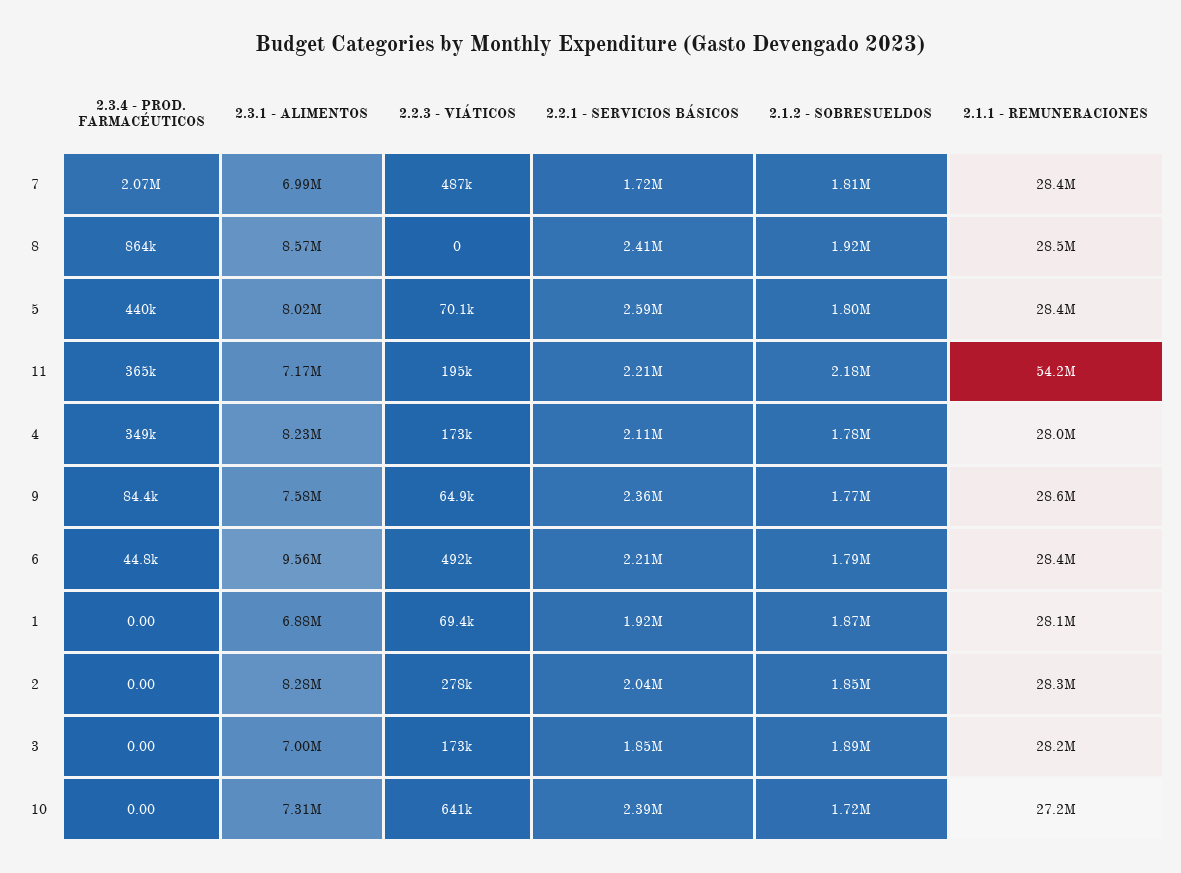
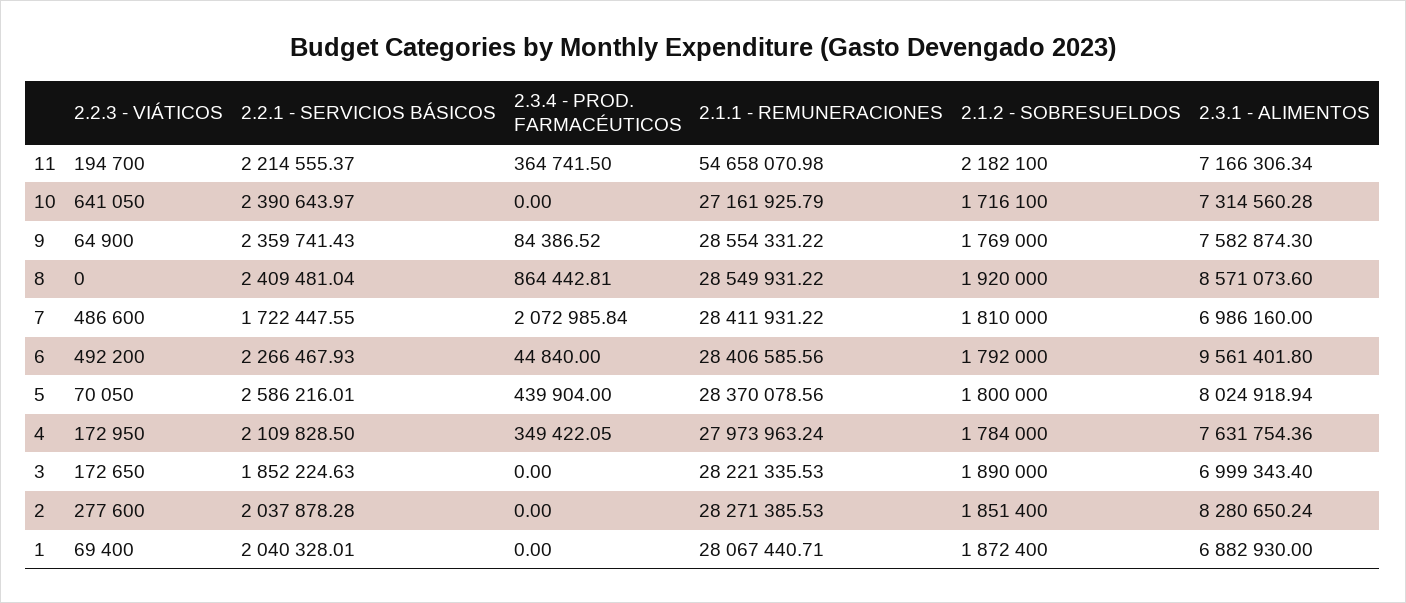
  {
    "2.3.4 - PROD. FARMACÉUTICOS": {
      "7": 2072985.84,
      "8": 864442.81,
      "5": 439904,
      "11": 364741.5,
      "4": 349422.05,
      "9": 84386.52,
      "6": 44840,
      "1": 0,
      "2": 0,
      "3": 0,
      "10": 0
    },
    "2.3.1 - ALIMENTOS": {
      "7": 6986160,
      "8": 8571073.6,
      "5": 8024918.94,
      "11": 7166306.34,
-     "4": 8230000,
+     "4": 7631754.36,
      "9": 7582874.3,
      "6": 9561401.8,
      "1": 6882930,
      "2": 8280650.24,
      "3": 6999343.4,
      "10": 7314560.28
    },
    "2.2.3 - VIÁTICOS": {
      "7": 486600,
      "8": 0,
      "5": 70050,
      "11": 194700,
      "4": 172950,
      "9": 64900,
      "6": 492200,
      "1": 69400,
      "2": 277600,
      "3": 172650,
      "10": 641050
    },
    "2.2.1 - SERVICIOS BÁSICOS": {
      "7": 1722447.55,
      "8": 2409481.04,
      "5": 2586216.01,
      "11": 2214555.37,
      "4": 2109828.5,
      "9": 2359741.43,
-     "6": 2210000,
+     "6": 2266467.93,
-     "1": 1920000,
+     "1": 2040328.01,
      "2": 2037878.28,
      "3": 1852224.63,
      "10": 2390643.97
    },
    "2.1.2 - SOBRESUELDOS": {
      "7": 1810000,
      "8": 1920000,
      "5": 1800000,
      "11": 2182100,
      "4": 1784000,
      "9": 1769000,
      "6": 1792000,
      "1": 1872400,
      "2": 1851400,
      "3": 1890000,
      "10": 1716100
    },
    "2.1.1 - REMUNERACIONES": {
      "7": 28411931.22,
      "8": 28549931.22,
      "5": 28370078.56,
-     "11": 54200000,
+     "11": 54658070.98,
      "4": 27973963.24,
      "9": 28554331.22,
      "6": 28406585.56,
      "1": 28067440.71,
      "2": 28271385.53,
      "3": 28221335.53,
      "10": 27161925.79
    }
  }

